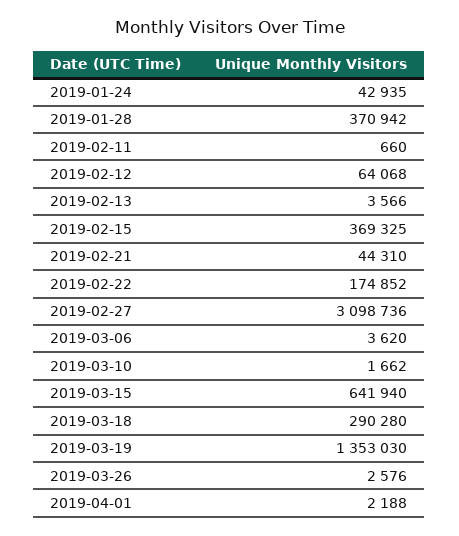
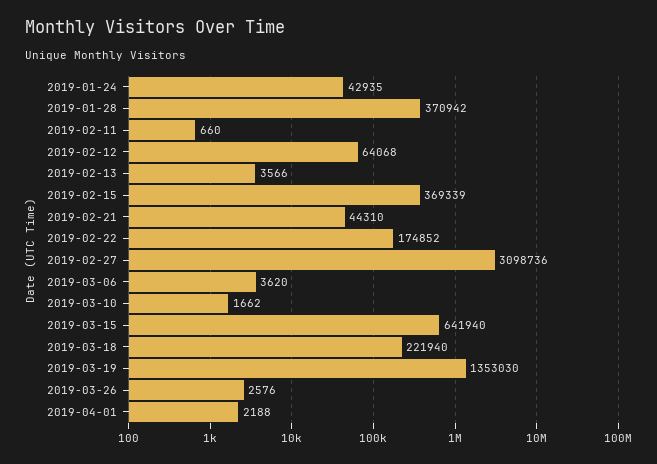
  {
    "2019-01-24": 42935,
    "2019-01-28": 370942,
    "2019-02-11": 660,
    "2019-02-12": 64068,
    "2019-02-13": 3566,
-   "2019-02-15": 369325,
+   "2019-02-15": 369339,
    "2019-02-21": 44310,
    "2019-02-22": 174852,
    "2019-02-27": 3098736,
    "2019-03-06": 3620,
    "2019-03-10": 1662,
    "2019-03-15": 641940,
-   "2019-03-18": 290280,
+   "2019-03-18": 221940,
    "2019-03-19": 1353030,
    "2019-03-26": 2576,
    "2019-04-01": 2188
  }

